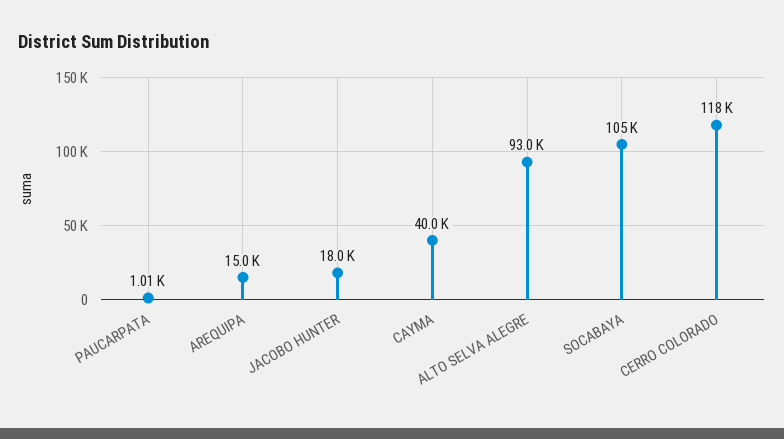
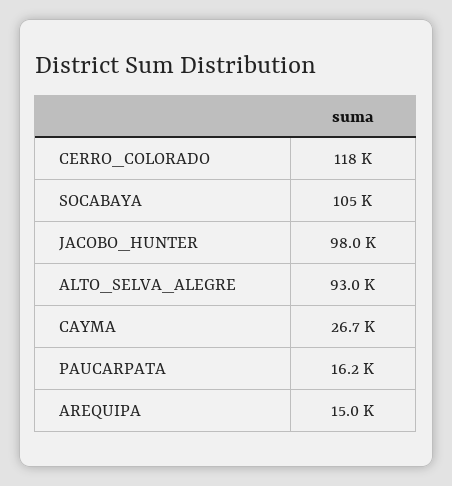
  {
-   "PAUCARPATA": 1010,
+   "PAUCARPATA": 16200,
    "AREQUIPA": 15000,
-   "JACOBO HUNTER": 18000,
+   "JACOBO HUNTER": 98000,
-   "CAYMA": 40000,
+   "CAYMA": 26700,
    "ALTO SELVA ALEGRE": 93000,
    "SOCABAYA": 105000,
    "CERRO COLORADO": 118000
  }

